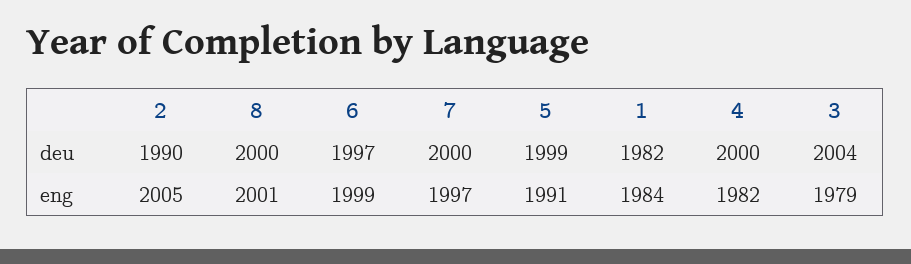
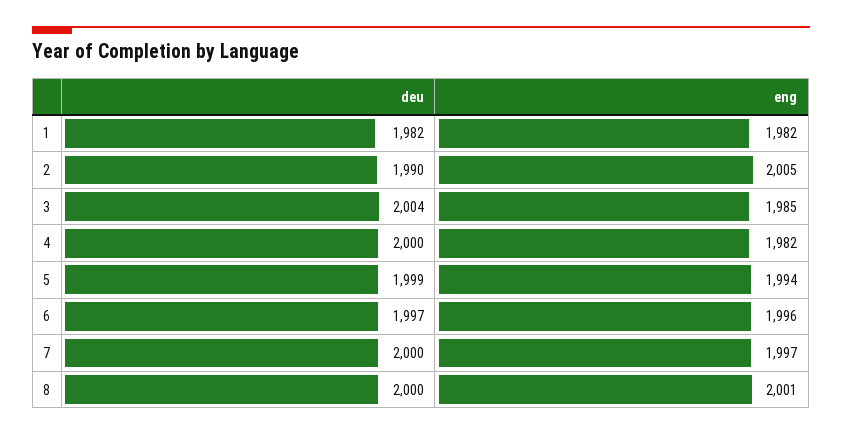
  {
    "2": {
      "deu": 1990,
      "eng": 2005
    },
    "8": {
      "deu": 2000,
      "eng": 2001
    },
    "6": {
      "deu": 1997,
-     "eng": 1999
+     "eng": 1996
    },
    "7": {
      "deu": 2000,
      "eng": 1997
    },
    "5": {
      "deu": 1999,
-     "eng": 1991
+     "eng": 1994
    },
    "1": {
      "deu": 1982,
-     "eng": 1984
+     "eng": 1982
    },
    "4": {
      "deu": 2000,
      "eng": 1982
    },
    "3": {
      "deu": 2004,
-     "eng": 1979
+     "eng": 1985
    }
  }

